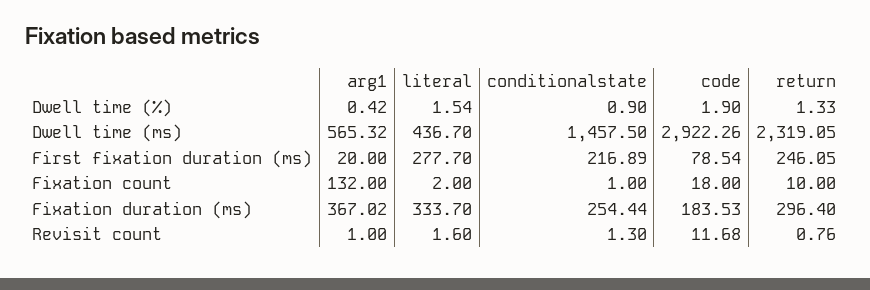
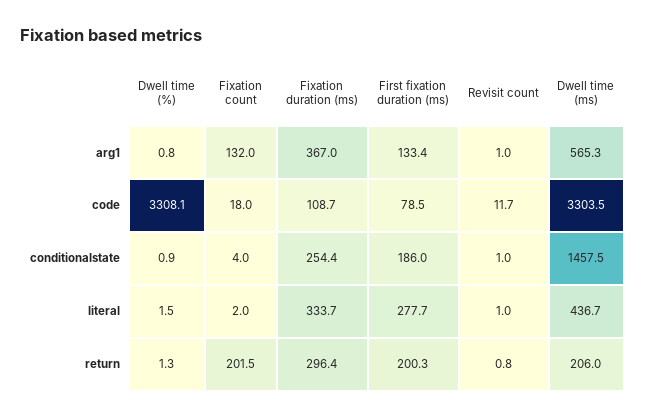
  {
    "arg1": {
-     "Dwell time (%)": 0.42,
+     "Dwell time (%)": 0.8,
      "Dwell time (ms)": 565.32,
-     "First fixation duration (ms)": 20,
+     "First fixation duration (ms)": 133.4,
      "Fixation count": 132,
      "Fixation duration (ms)": 367.02,
      "Revisit count": 1
    },
    "literal": {
      "Dwell time (%)": 1.54,
      "Dwell time (ms)": 436.7,
      "First fixation duration (ms)": 277.7,
      "Fixation count": 2,
      "Fixation duration (ms)": 333.7,
-     "Revisit count": 1.6
+     "Revisit count": 1
    },
    "conditionalstate": {
      "Dwell time (%)": 0.9,
      "Dwell time (ms)": 1457.5,
-     "First fixation duration (ms)": 216.89,
+     "First fixation duration (ms)": 186,
-     "Fixation count": 1,
+     "Fixation count": 4,
      "Fixation duration (ms)": 254.44,
-     "Revisit count": 1.3
+     "Revisit count": 1
    },
    "code": {
-     "Dwell time (%)": 1.9,
+     "Dwell time (%)": 3308.1,
-     "Dwell time (ms)": 2922.26,
+     "Dwell time (ms)": 3303.5,
      "First fixation duration (ms)": 78.54,
      "Fixation count": 18,
-     "Fixation duration (ms)": 183.53,
+     "Fixation duration (ms)": 108.7,
      "Revisit count": 11.68
    },
    "return": {
      "Dwell time (%)": 1.33,
-     "Dwell time (ms)": 2319.05,
+     "Dwell time (ms)": 206,
-     "First fixation duration (ms)": 246.05,
+     "First fixation duration (ms)": 200.3,
-     "Fixation count": 10,
+     "Fixation count": 201.5,
      "Fixation duration (ms)": 296.4,
      "Revisit count": 0.76
    }
  }

